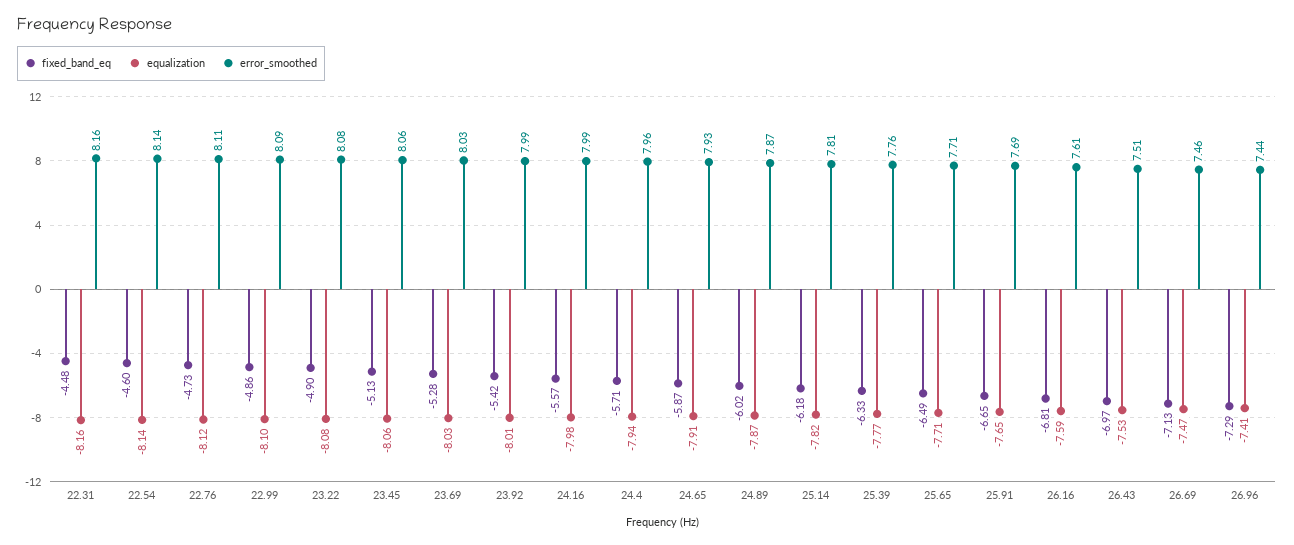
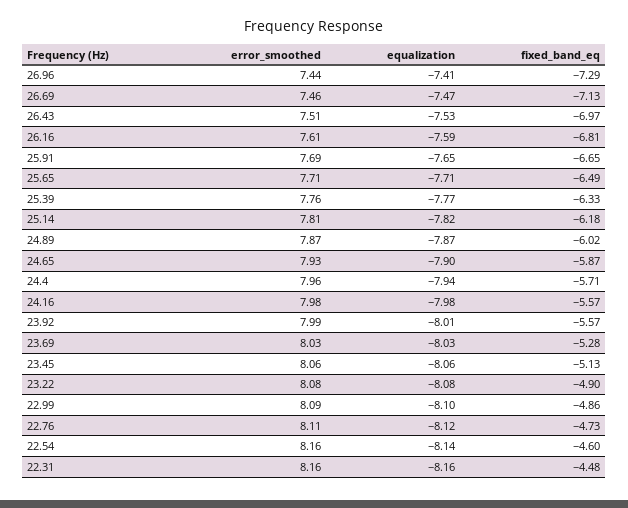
  {
    "fixed_band_eq": {
      "22.31": -4.48,
      "22.54": -4.6,
      "22.76": -4.73,
      "22.99": -4.86,
      "23.22": -4.9,
      "23.45": -5.13,
      "23.69": -5.28,
-     "23.92": -5.42,
+     "23.92": -5.57,
      "24.16": -5.57,
      "24.4": -5.71,
      "24.65": -5.87,
      "24.89": -6.02,
      "25.14": -6.18,
      "25.39": -6.33,
      "25.65": -6.49,
      "25.91": -6.65,
      "26.16": -6.81,
      "26.43": -6.97,
      "26.69": -7.13,
      "26.96": -7.29
    },
    "equalization": {
      "22.31": -8.16,
      "22.54": -8.14,
      "22.76": -8.12,
      "22.99": -8.1,
      "23.22": -8.08,
      "23.45": -8.06,
      "23.69": -8.03,
      "23.92": -8.01,
      "24.16": -7.98,
      "24.4": -7.94,
-     "24.65": -7.91,
+     "24.65": -7.9,
      "24.89": -7.87,
      "25.14": -7.82,
      "25.39": -7.77,
      "25.65": -7.71,
      "25.91": -7.65,
      "26.16": -7.59,
      "26.43": -7.53,
      "26.69": -7.47,
      "26.96": -7.41
    },
    "error_smoothed": {
      "22.31": 8.16,
-     "22.54": 8.14,
+     "22.54": 8.16,
      "22.76": 8.11,
      "22.99": 8.09,
      "23.22": 8.08,
      "23.45": 8.06,
      "23.69": 8.03,
      "23.92": 7.99,
-     "24.16": 7.99,
+     "24.16": 7.98,
      "24.4": 7.96,
      "24.65": 7.93,
      "24.89": 7.87,
      "25.14": 7.81,
      "25.39": 7.76,
      "25.65": 7.71,
      "25.91": 7.69,
      "26.16": 7.61,
      "26.43": 7.51,
      "26.69": 7.46,
      "26.96": 7.44
    }
  }

